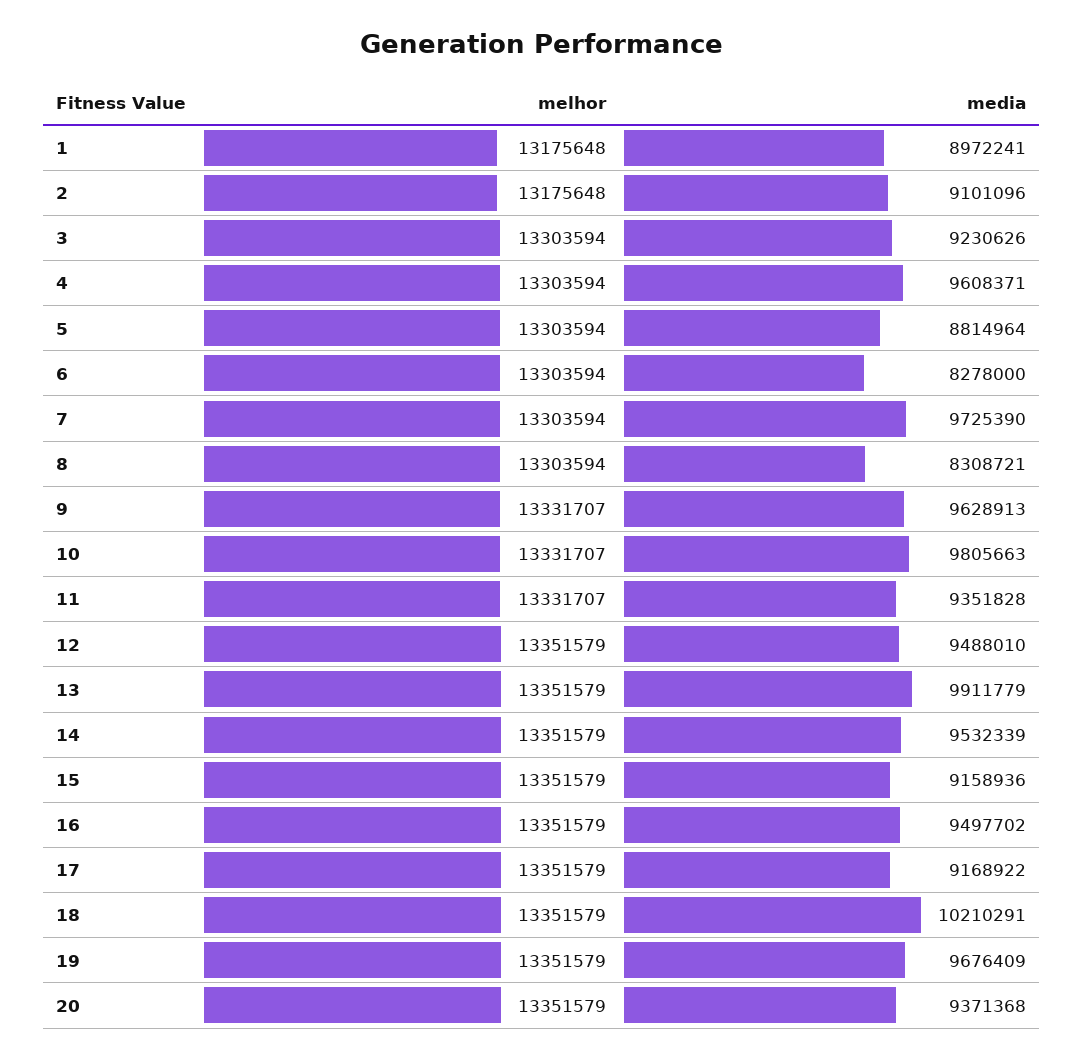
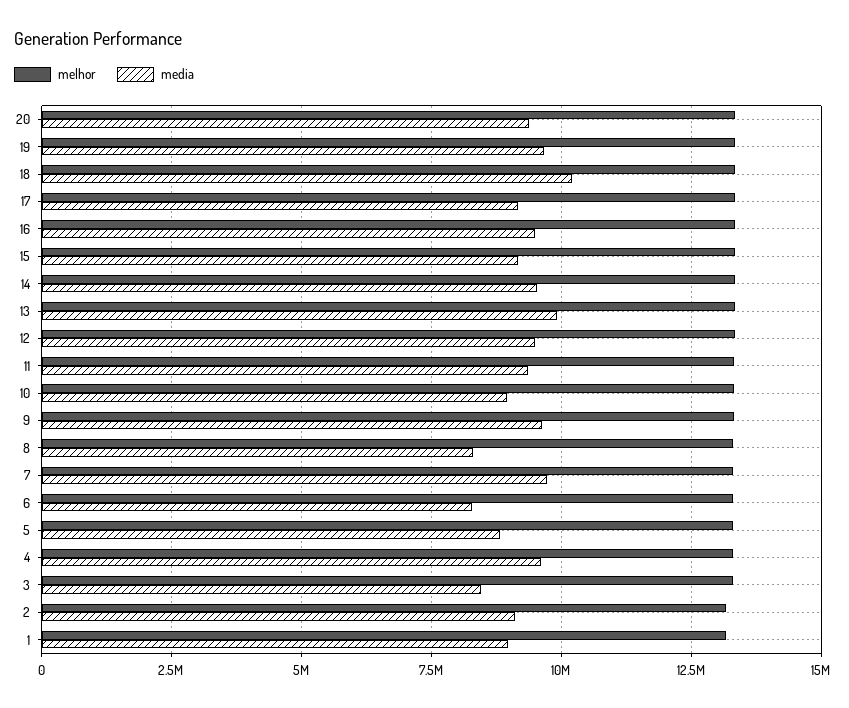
  {
    "melhor": {
      "1": 13175648,
      "2": 13175648,
      "3": 13303594,
      "4": 13303594,
      "5": 13303594,
      "6": 13303594,
      "7": 13303594,
      "8": 13303594,
      "9": 13331707,
      "10": 13331707,
      "11": 13331707,
      "12": 13351579,
      "13": 13351579,
      "14": 13351579,
      "15": 13351579,
      "16": 13351579,
      "17": 13351579,
      "18": 13351579,
      "19": 13351579,
      "20": 13351579
    },
    "media": {
      "1": 8972241,
      "2": 9101096,
-     "3": 9230626,
+     "3": 8500000,
      "4": 9608371,
      "5": 8814964,
      "6": 8278000,
      "7": 9725390,
      "8": 8308721,
      "9": 9628913,
-     "10": 9805663,
+     "10": 9000000,
      "11": 9351828,
      "12": 9488010,
      "13": 9911779,
      "14": 9532339,
      "15": 9158936,
      "16": 9497702,
      "17": 9168922,
      "18": 10210291,
      "19": 9676409,
      "20": 9371368
    }
  }

